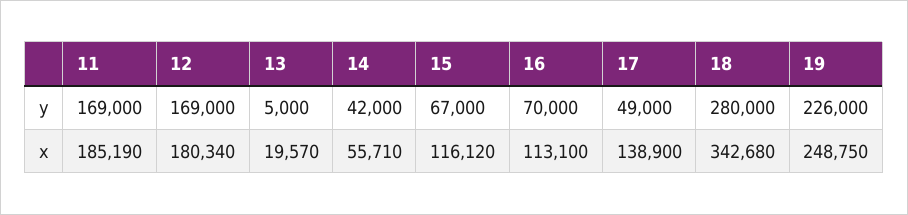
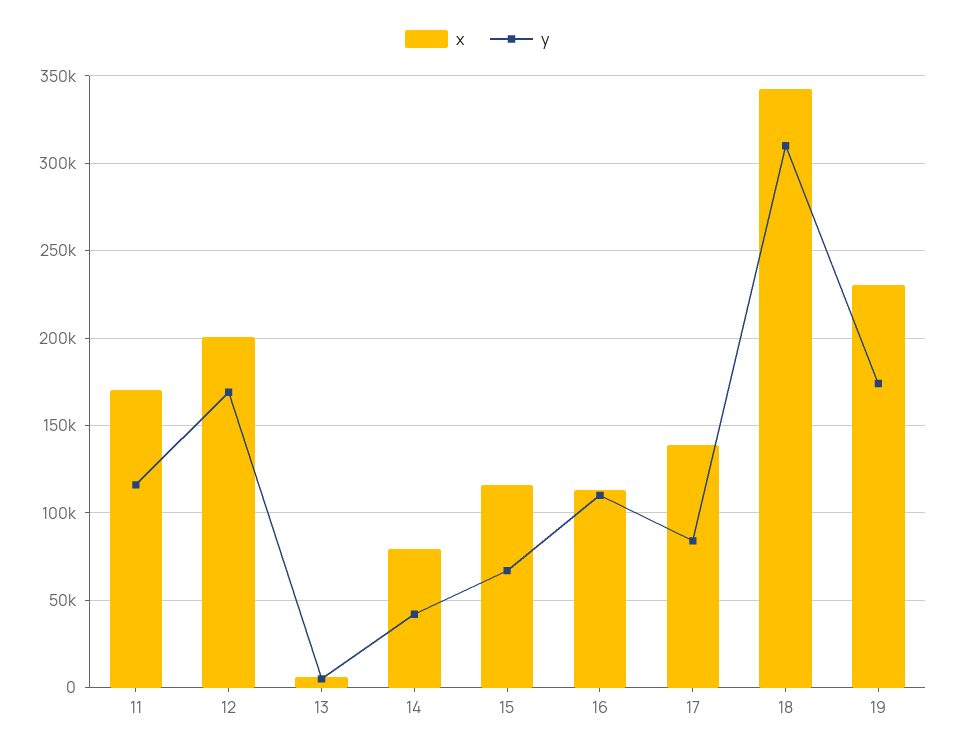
  {
    "y": {
-     "11": 169000,
+     "11": 115000,
      "12": 169000,
      "13": 5000,
      "14": 42000,
      "15": 67000,
-     "16": 70000,
+     "16": 110000,
-     "17": 49000,
+     "17": 85000,
-     "18": 280000,
+     "18": 310000,
-     "19": 226000
+     "19": 175000
    },
    "x": {
-     "11": 185190,
+     "11": 170000,
-     "12": 180340,
+     "12": 200000,
-     "13": 19570,
+     "13": 5000,
-     "14": 55710,
+     "14": 80000,
      "15": 116120,
      "16": 113100,
      "17": 138900,
      "18": 342680,
-     "19": 248750
+     "19": 230000
    }
  }

